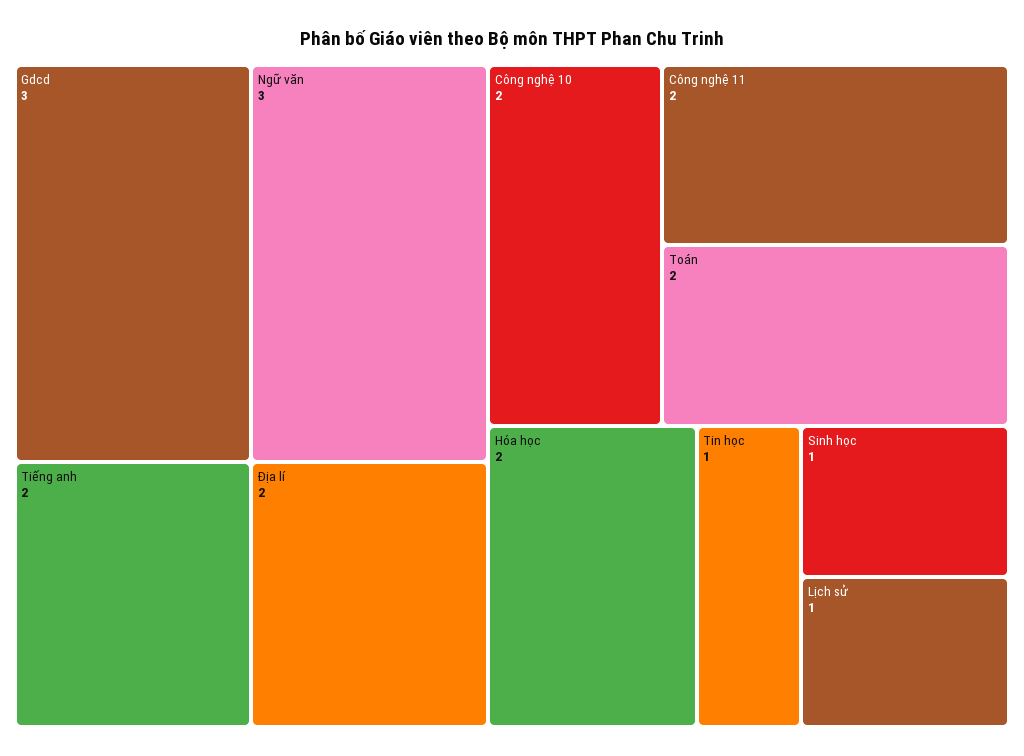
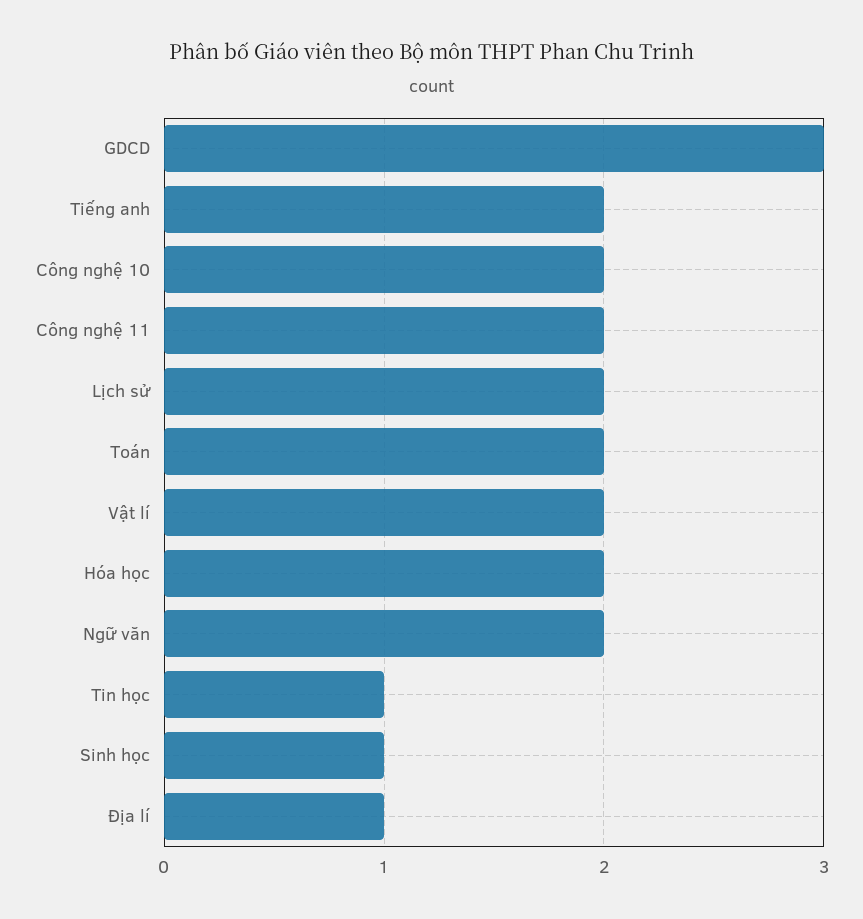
  {
    "Gdcd": 3,
-   "Ngữ văn": 3,
+   "Ngữ văn": 2,
    "Tiếng anh": 2,
-   "Địa lí": 2,
+   "Địa lí": 1,
    "Công nghệ 10": 2,
    "Công nghệ 11": 2,
    "Toán": 2,
    "Hóa học": 2,
    "Tin học": 1,
    "Sinh học": 1,
-   "Lịch sử": 1
+   "Lịch sử": 2,
+   "Vật lí": 2
  }

